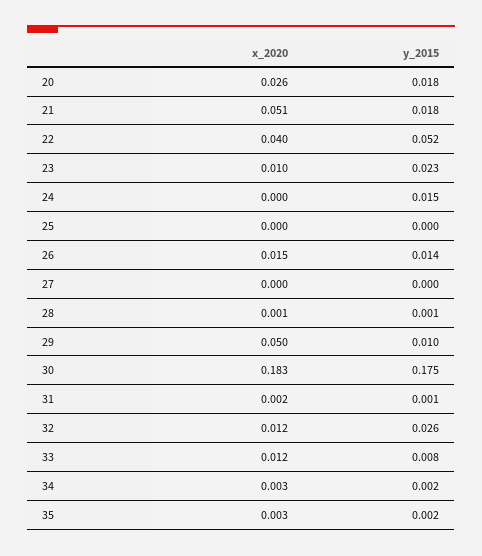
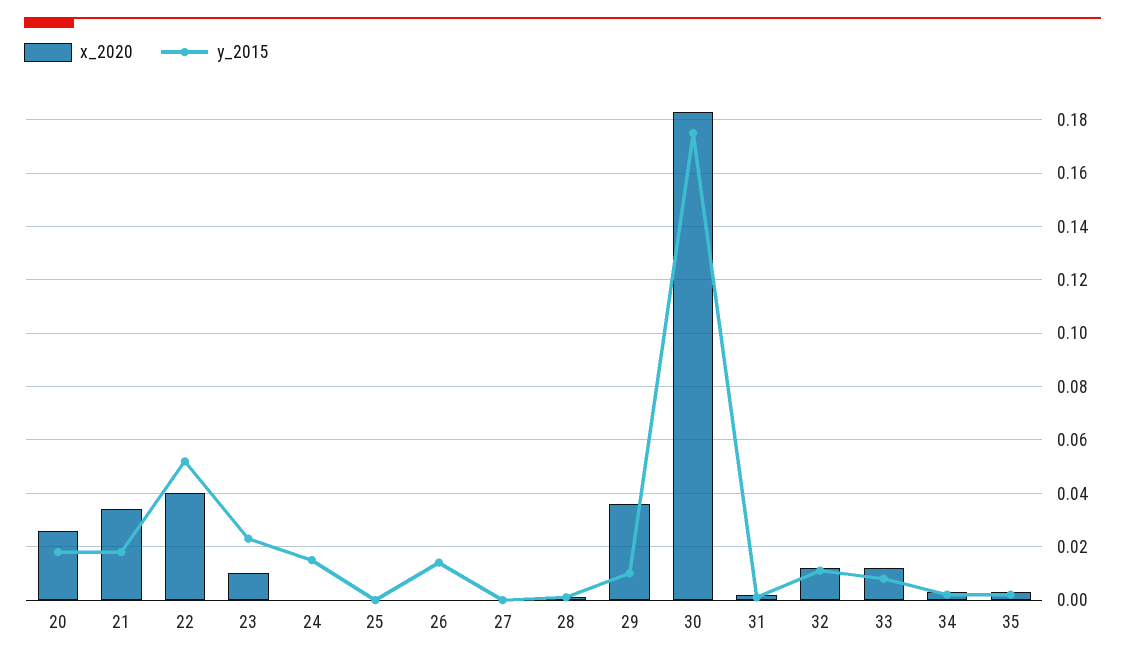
  {
    "x_2020": {
      "20": 0.026,
-     "21": 0.051,
+     "21": 0.035,
      "22": 0.04,
      "23": 0.01,
      "24": 0,
      "25": 0,
-     "26": 0.015,
+     "26": 0,
      "27": 0,
      "28": 0.001,
-     "29": 0.05,
+     "29": 0.035,
      "30": 0.183,
      "31": 0.002,
      "32": 0.012,
      "33": 0.012,
      "34": 0.003,
      "35": 0.003
    },
    "y_2015": {
      "20": 0.018,
      "21": 0.018,
      "22": 0.052,
      "23": 0.023,
      "24": 0.015,
      "25": 0,
      "26": 0.014,
      "27": 0,
      "28": 0.001,
      "29": 0.01,
      "30": 0.175,
      "31": 0.001,
-     "32": 0.026,
+     "32": 0.01,
      "33": 0.008,
      "34": 0.002,
      "35": 0.002
    }
  }

